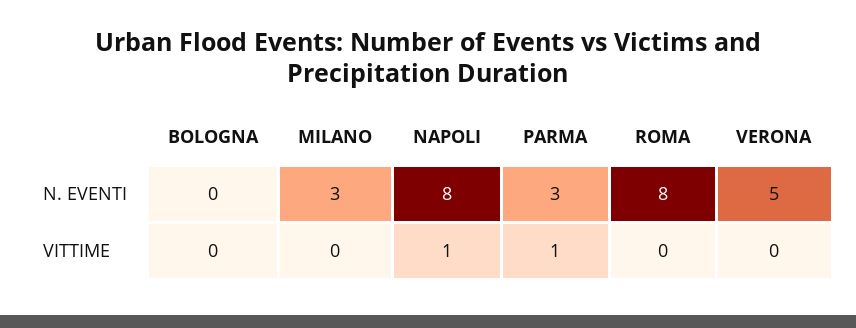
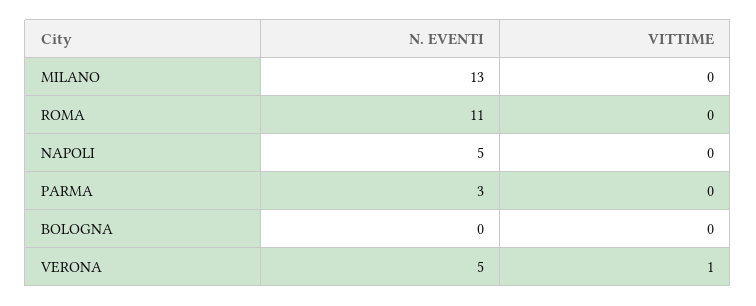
  {
    "BOLOGNA": {
      "N. EVENTI": 0,
      "VITTIME": 0
    },
    "MILANO": {
-     "N. EVENTI": 3,
+     "N. EVENTI": 13,
      "VITTIME": 0
    },
    "NAPOLI": {
-     "N. EVENTI": 8,
+     "N. EVENTI": 5,
-     "VITTIME": 1
+     "VITTIME": 0
    },
    "PARMA": {
      "N. EVENTI": 3,
-     "VITTIME": 1
+     "VITTIME": 0
    },
    "ROMA": {
-     "N. EVENTI": 8,
+     "N. EVENTI": 11,
      "VITTIME": 0
    },
    "VERONA": {
      "N. EVENTI": 5,
-     "VITTIME": 0
+     "VITTIME": 1
    }
  }

